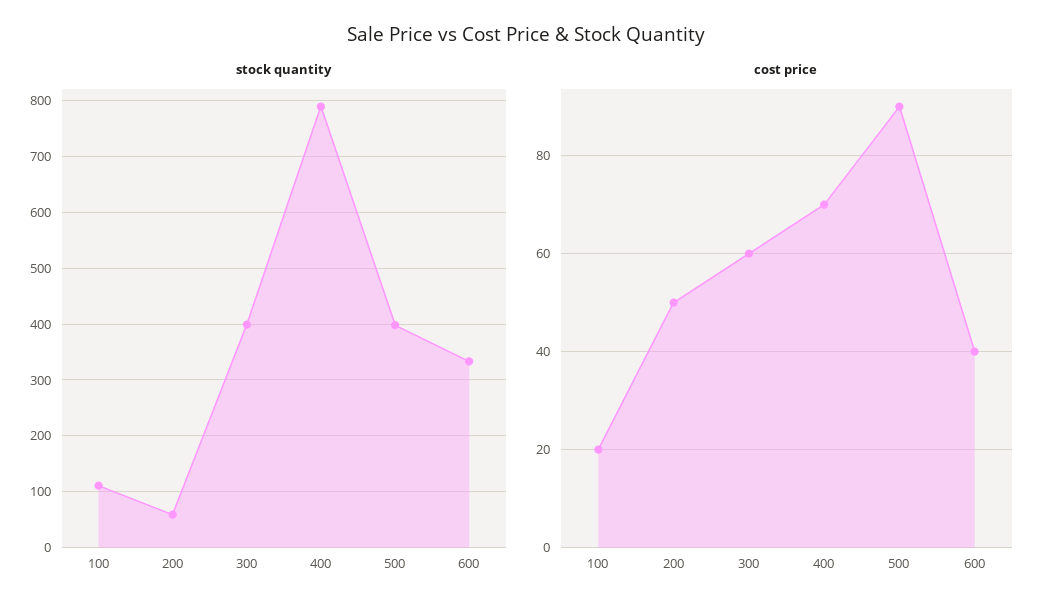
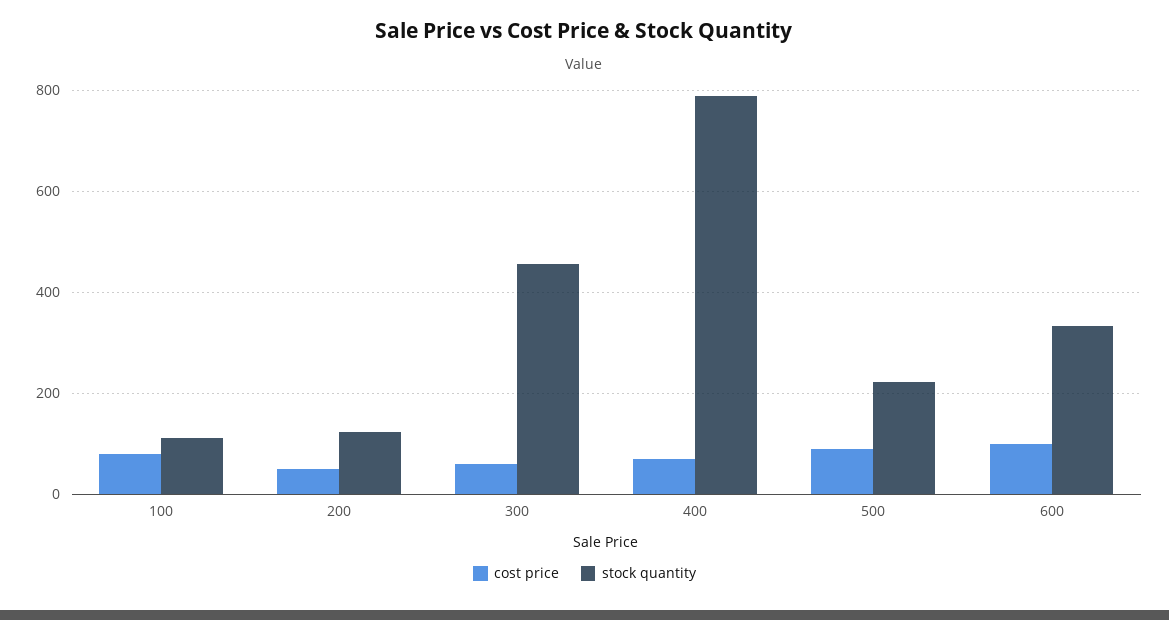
  {
    "stock quantity": {
      "100": 120,
-     "200": 60,
+     "200": 120,
-     "300": 400,
+     "300": 460,
      "400": 780,
-     "500": 400,
+     "500": 220,
      "600": 340
    },
    "cost price": {
-     "100": 20,
+     "100": 80,
      "200": 50,
      "300": 60,
      "400": 70,
      "500": 90,
-     "600": 40
+     "600": 100
    }
  }

